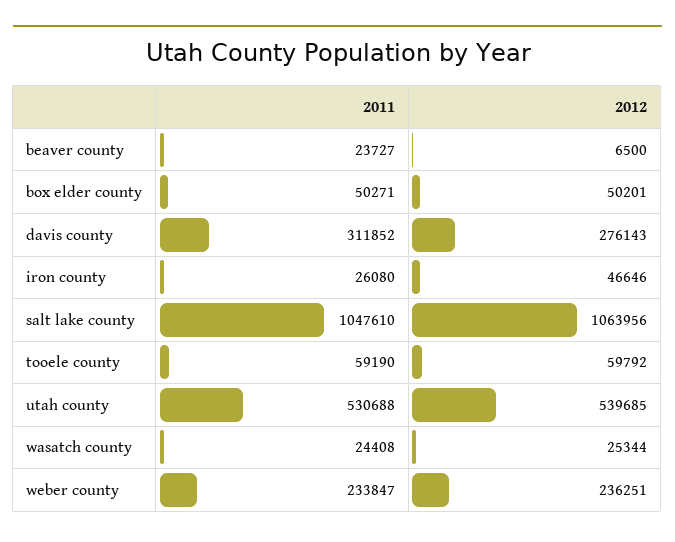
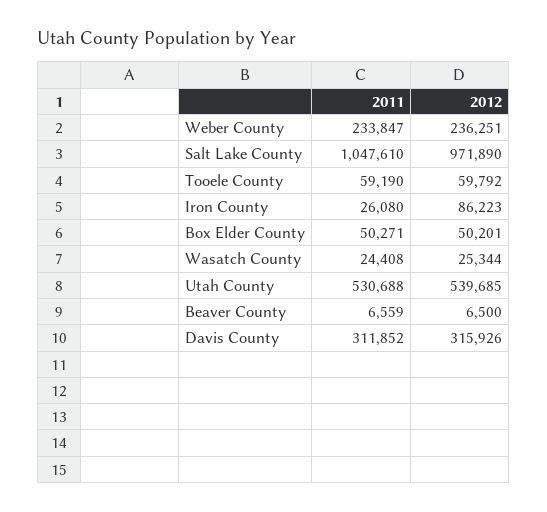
  {
    "2011": {
-     "beaver county": 23727,
+     "beaver county": 6559,
      "box elder county": 50271,
      "davis county": 311852,
      "iron county": 26080,
      "salt lake county": 1047610,
      "tooele county": 59190,
      "utah county": 530688,
      "wasatch county": 24408,
      "weber county": 233847
    },
    "2012": {
      "beaver county": 6500,
      "box elder county": 50201,
-     "davis county": 276143,
+     "davis county": 315926,
-     "iron county": 46646,
+     "iron county": 86223,
-     "salt lake county": 1063956,
+     "salt lake county": 971890,
      "tooele county": 59792,
      "utah county": 539685,
      "wasatch county": 25344,
      "weber county": 236251
    }
  }

